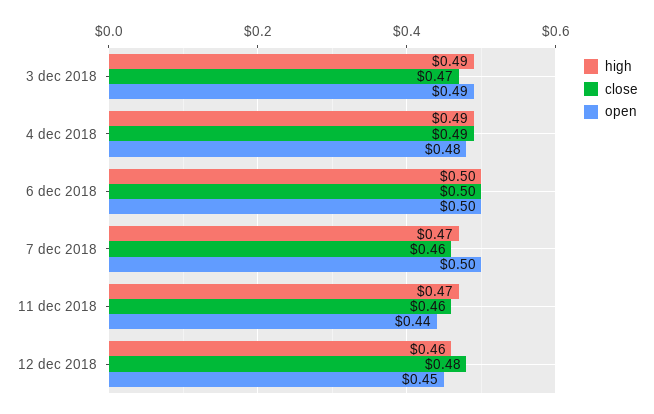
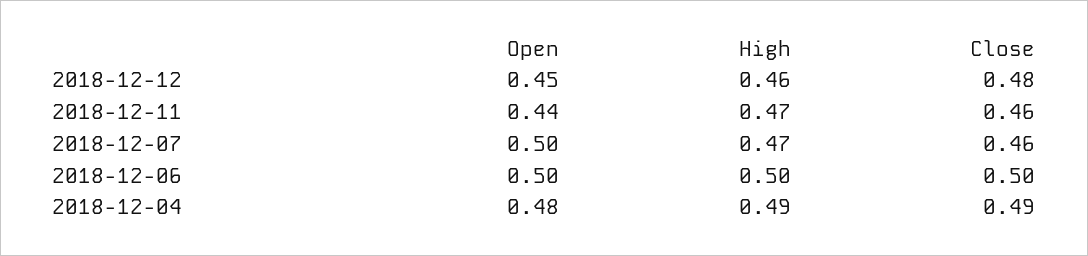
  {
    "high": {
-     "3 dec 2018": 0.49,
      "4 dec 2018": 0.49,
      "6 dec 2018": 0.5,
      "7 dec 2018": 0.47,
      "11 dec 2018": 0.47,
      "12 dec 2018": 0.46
    },
    "close": {
-     "3 dec 2018": 0.47,
      "4 dec 2018": 0.49,
      "6 dec 2018": 0.5,
      "7 dec 2018": 0.46,
      "11 dec 2018": 0.46,
      "12 dec 2018": 0.48
    },
    "open": {
-     "3 dec 2018": 0.49,
      "4 dec 2018": 0.48,
      "6 dec 2018": 0.5,
      "7 dec 2018": 0.5,
      "11 dec 2018": 0.44,
      "12 dec 2018": 0.45
    }
  }

